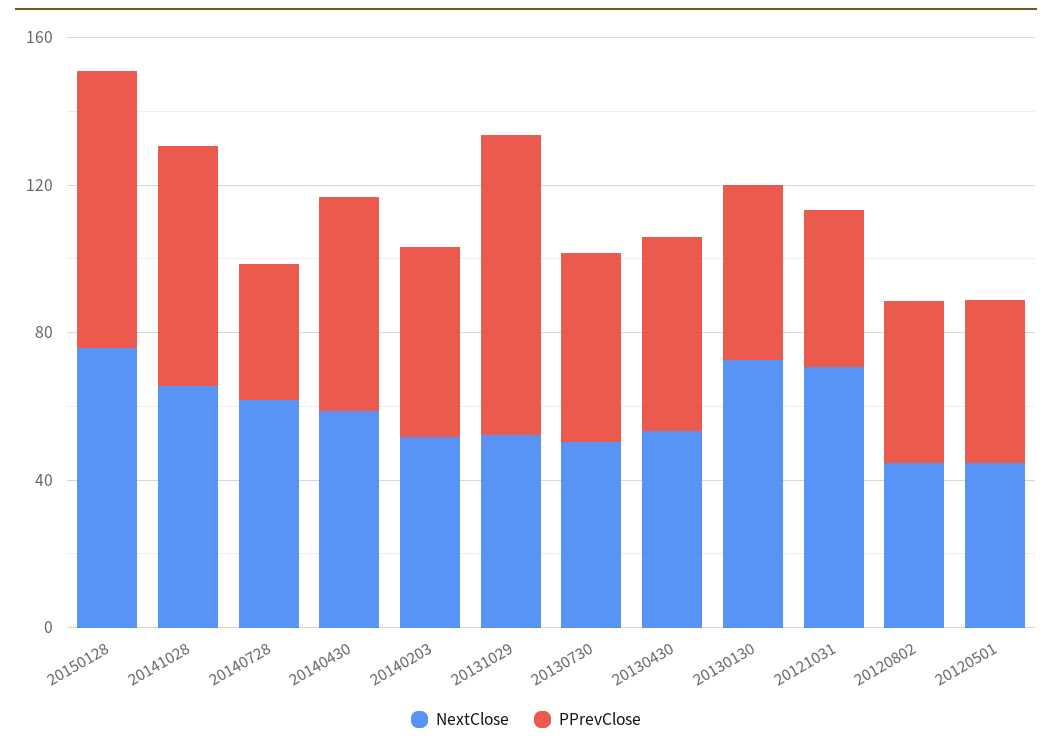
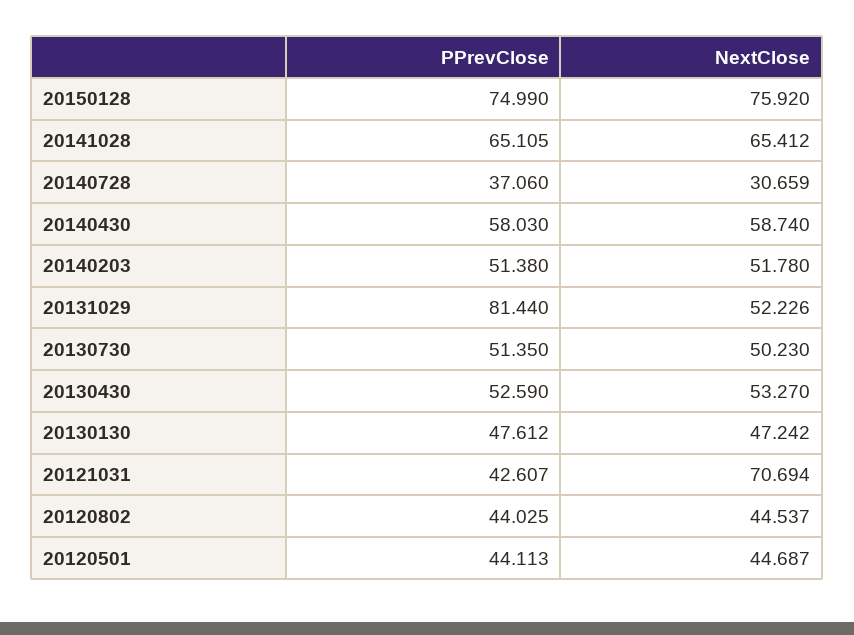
  {
    "NextClose": {
      "20150128": 75.92,
      "20141028": 65.412,
-     "20140728": 60,
+     "20140728": 30.659,
      "20140430": 58.74,
      "20140203": 51.78,
      "20131029": 52.226,
      "20130730": 50.23,
      "20130430": 53.27,
-     "20130130": 70,
+     "20130130": 47.242,
      "20121031": 70.694,
      "20120802": 44.537,
      "20120501": 44.687
    },
    "PPrevClose": {
      "20150128": 74.99,
      "20141028": 65.105,
      "20140728": 37.06,
      "20140430": 58.03,
      "20140203": 51.38,
      "20131029": 81.44,
      "20130730": 51.35,
      "20130430": 52.59,
      "20130130": 47.612,
      "20121031": 42.607,
      "20120802": 44.025,
      "20120501": 44.113
    }
  }

